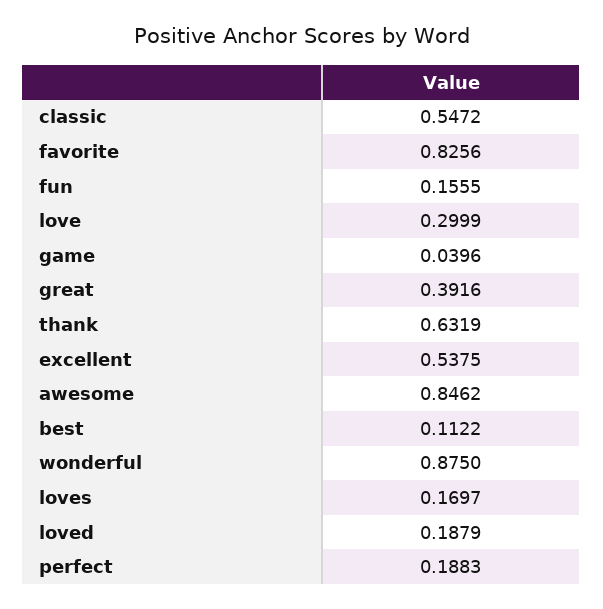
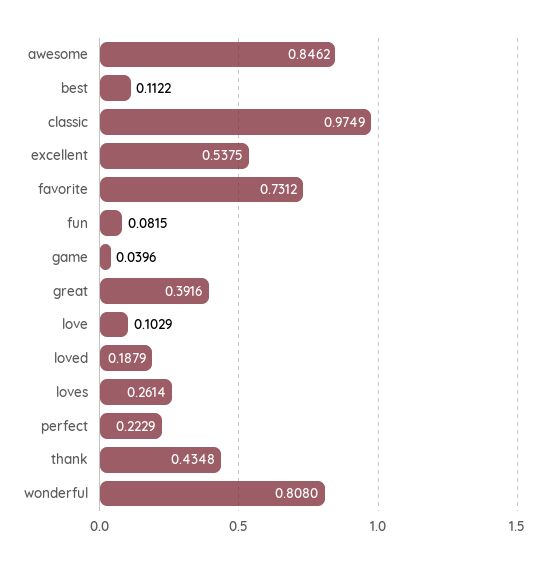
  {
-   "classic": 0.5472,
+   "classic": 0.9749,
-   "favorite": 0.8256,
+   "favorite": 0.7312,
-   "fun": 0.1555,
+   "fun": 0.0815,
-   "love": 0.2999,
+   "love": 0.1029,
    "game": 0.0396,
    "great": 0.3916,
-   "thank": 0.6319,
+   "thank": 0.4348,
    "excellent": 0.5375,
    "awesome": 0.8462,
    "best": 0.1122,
-   "wonderful": 0.875,
+   "wonderful": 0.808,
-   "loves": 0.1697,
+   "loves": 0.2614,
    "loved": 0.1879,
-   "perfect": 0.1883
+   "perfect": 0.2229
  }

